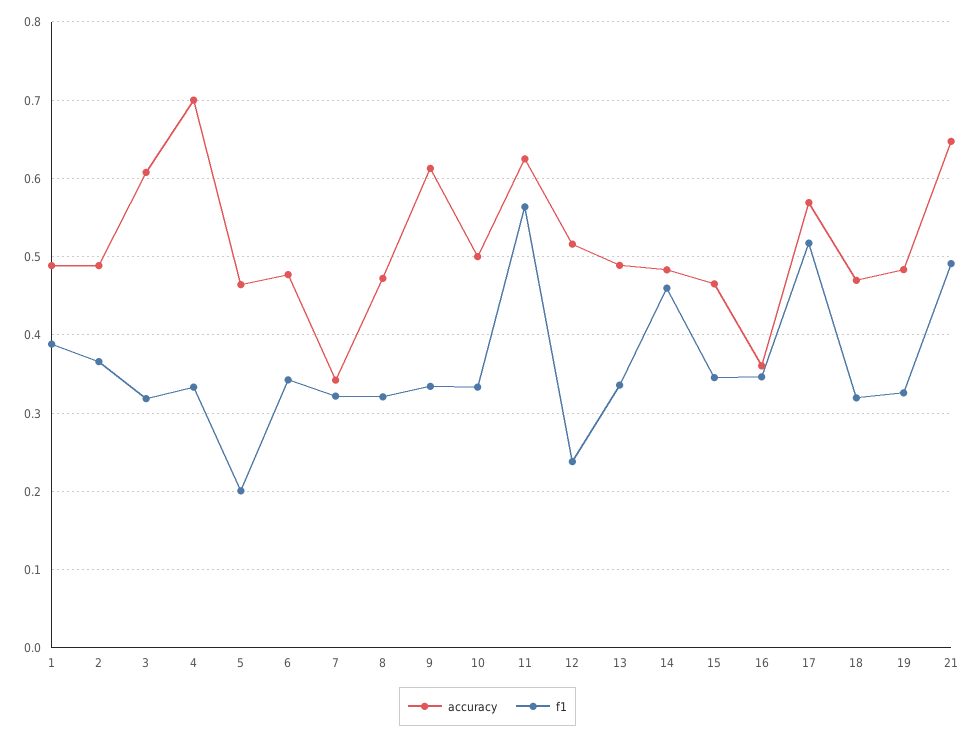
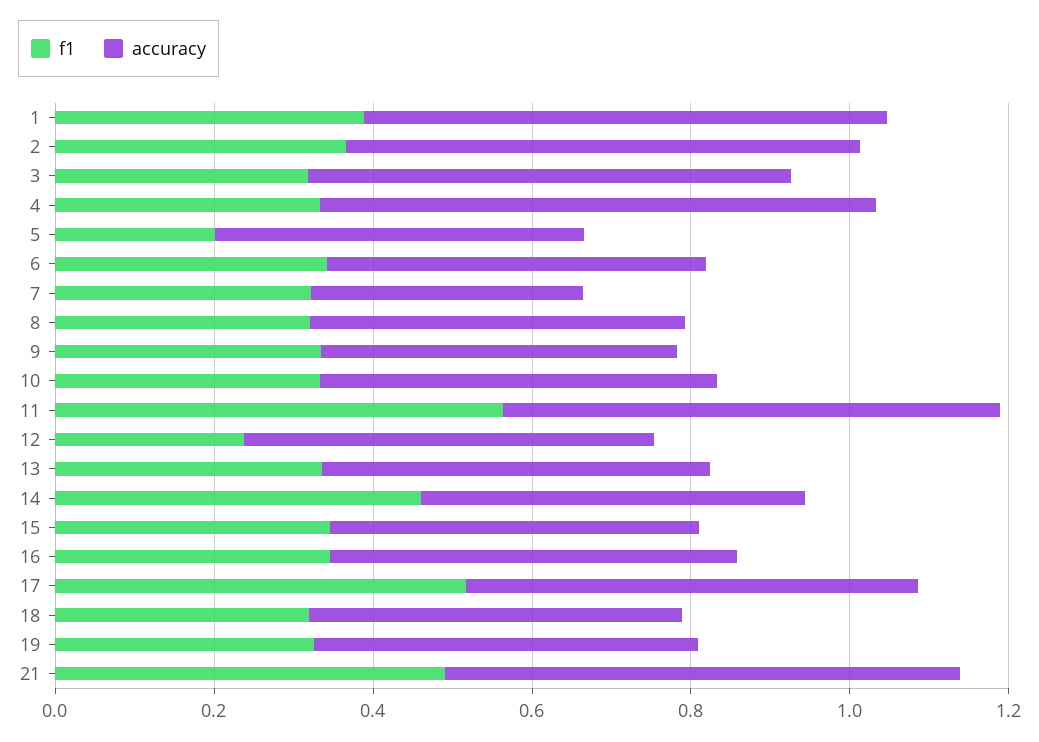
  {
    "accuracy": {
-     "1": 0.49,
+     "1": 0.65,
-     "2": 0.49,
+     "2": 0.65,
      "3": 0.61,
      "4": 0.7,
      "5": 0.46,
      "6": 0.48,
      "7": 0.34,
      "8": 0.47,
-     "9": 0.61,
+     "9": 0.45,
      "10": 0.5,
      "11": 0.63,
      "12": 0.52,
      "13": 0.49,
      "14": 0.48,
      "15": 0.47,
-     "16": 0.36,
+     "16": 0.5,
      "17": 0.57,
      "18": 0.47,
      "19": 0.48,
      "21": 0.65
    },
    "f1": {
      "1": 0.39,
      "2": 0.37,
      "3": 0.32,
      "4": 0.33,
      "5": 0.2,
      "6": 0.34,
      "7": 0.32,
      "8": 0.32,
      "9": 0.33,
      "10": 0.33,
      "11": 0.56,
      "12": 0.24,
      "13": 0.34,
      "14": 0.46,
      "15": 0.35,
      "16": 0.35,
      "17": 0.52,
      "18": 0.32,
      "19": 0.33,
      "21": 0.49
    }
  }

